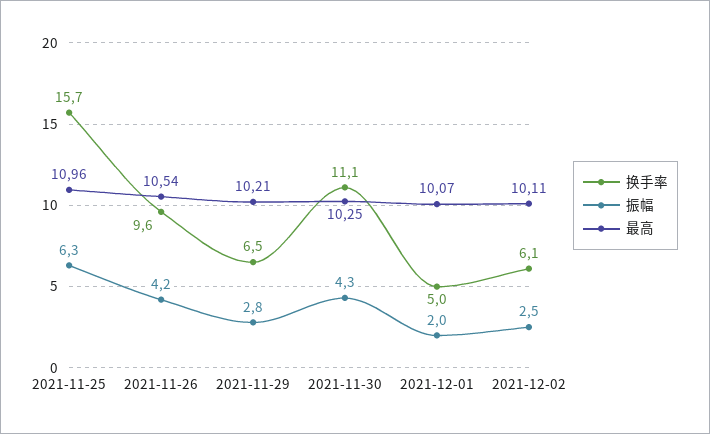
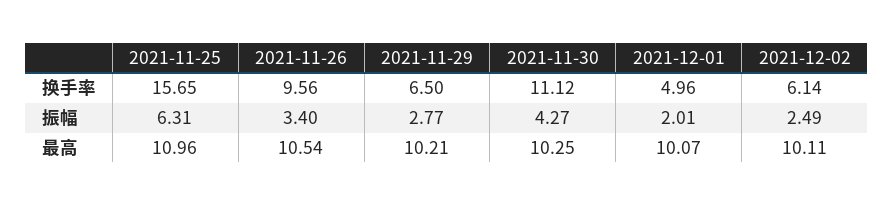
  {
    "换手率": {
      "2021-11-25": 15.65,
      "2021-11-26": 9.56,
      "2021-11-29": 6.5,
      "2021-11-30": 11.12,
      "2021-12-01": 4.96,
      "2021-12-02": 6.14
    },
    "振幅": {
      "2021-11-25": 6.31,
-     "2021-11-26": 4.2,
+     "2021-11-26": 3.4,
      "2021-11-29": 2.77,
      "2021-11-30": 4.27,
      "2021-12-01": 2.01,
      "2021-12-02": 2.49
    },
    "最高": {
      "2021-11-25": 10.96,
      "2021-11-26": 10.54,
      "2021-11-29": 10.21,
      "2021-11-30": 10.25,
      "2021-12-01": 10.07,
      "2021-12-02": 10.11
    }
  }

